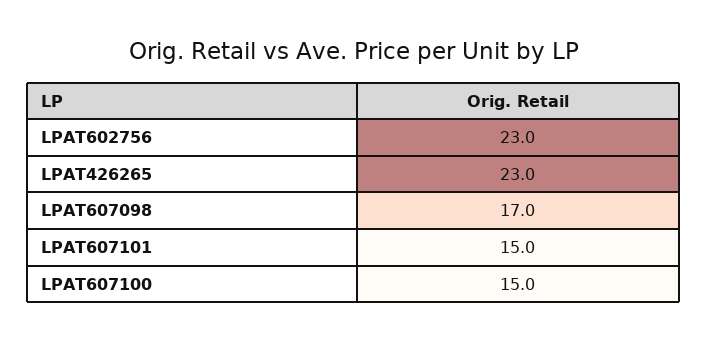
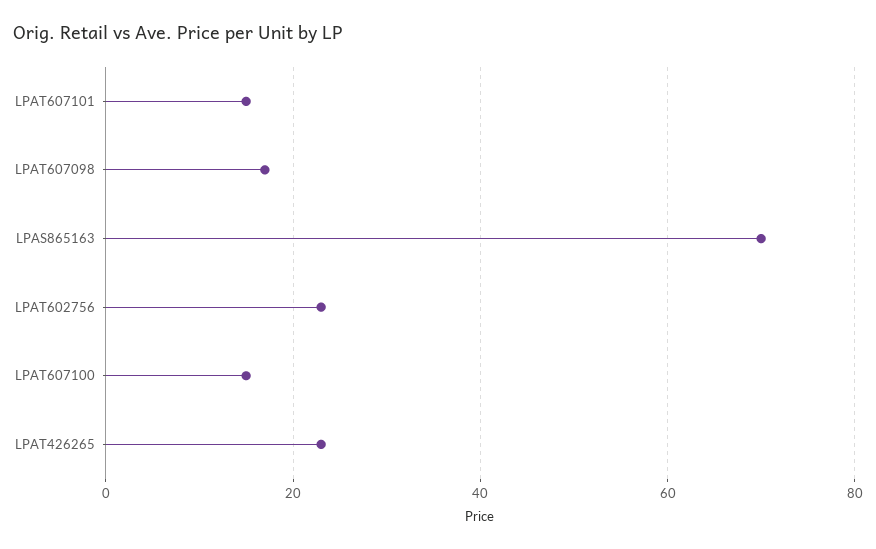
  {
    "LPAT602756": 23,
    "LPAT426265": 23,
    "LPAT607098": 17,
    "LPAT607101": 15,
-   "LPAT607100": 15
+   "LPAT607100": 15,
+   "LPAS865163": 70
  }

